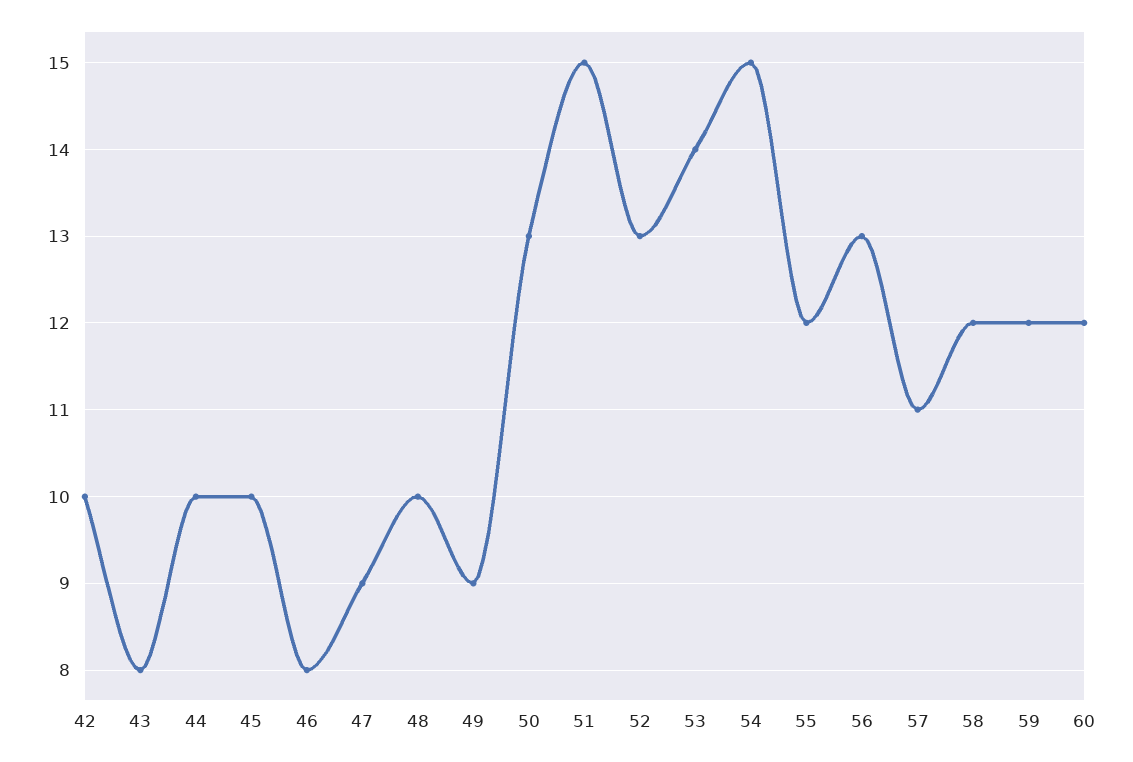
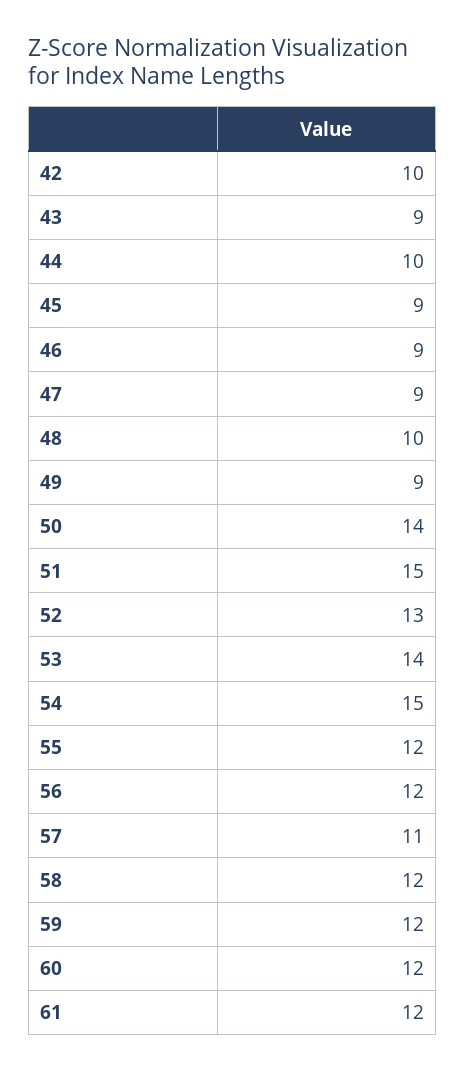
  {
    "42": 10,
-   "43": 8,
+   "43": 9,
    "44": 10,
-   "45": 10,
+   "45": 9,
-   "46": 8,
+   "46": 9,
    "47": 9,
    "48": 10,
    "49": 9,
-   "50": 13,
+   "50": 14,
    "51": 15,
    "52": 13,
    "53": 14,
    "54": 15,
    "55": 12,
-   "56": 13,
+   "56": 12,
    "57": 11,
    "58": 12,
    "59": 12,
-   "60": 12
+   "60": 12,
+   "61": 12
  }

